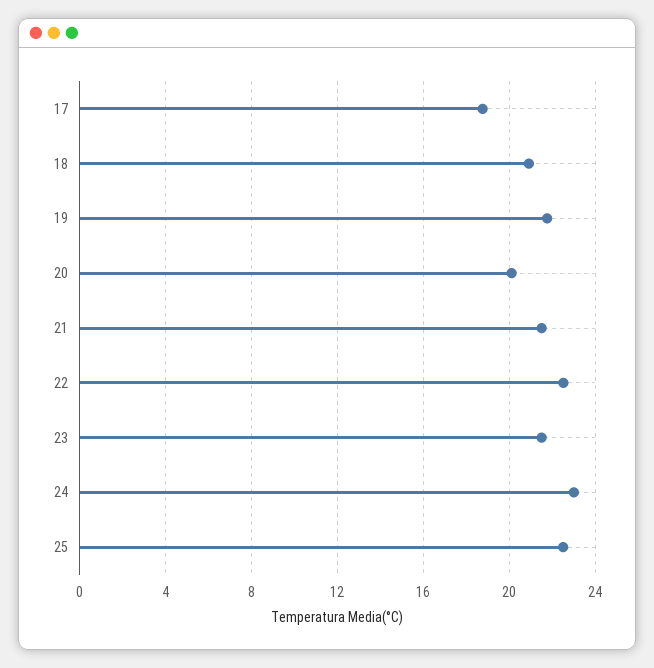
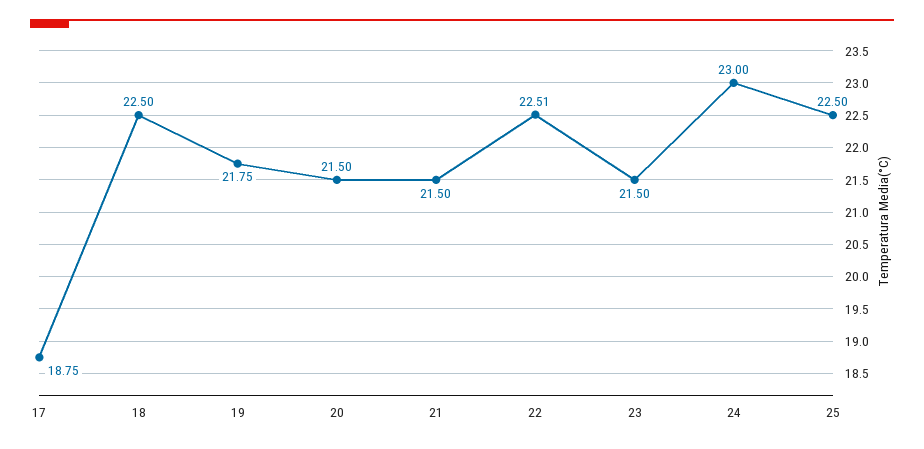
  {
    "17": 18.75,
-   "18": 21,
+   "18": 22.5,
    "19": 21.75,
-   "20": 20,
+   "20": 21.5,
    "21": 21.5,
    "22": 22.51,
    "23": 21.5,
    "24": 23,
    "25": 22.5
  }

